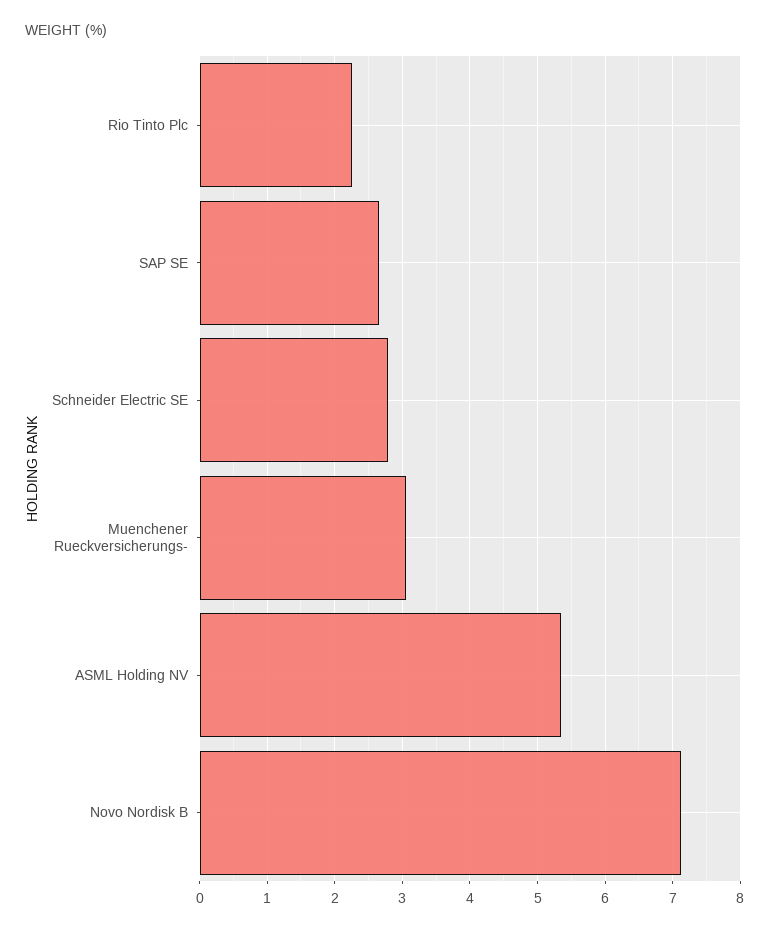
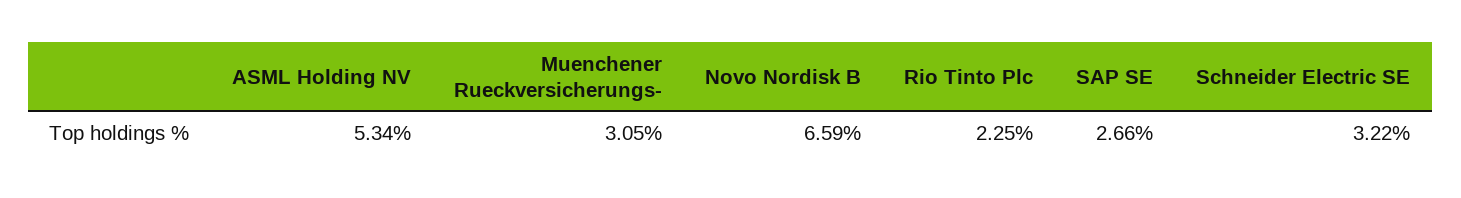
  {
    "Rio Tinto Plc": 2.25,
    "SAP SE": 2.66,
-   "Schneider Electric SE": 2.8,
+   "Schneider Electric SE": 3.22,
    "Muenchener Rueckversicherungs-": 3.05,
    "ASML Holding NV": 5.34,
-   "Novo Nordisk B": 7.1
+   "Novo Nordisk B": 6.59
  }

